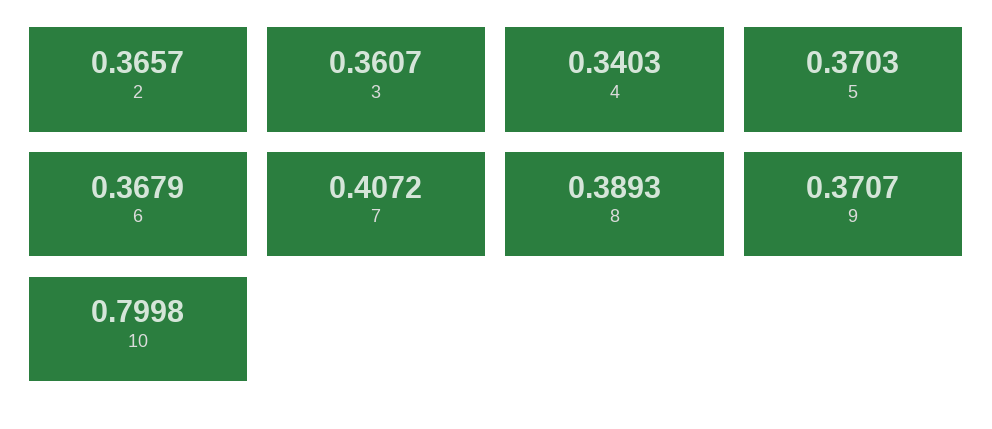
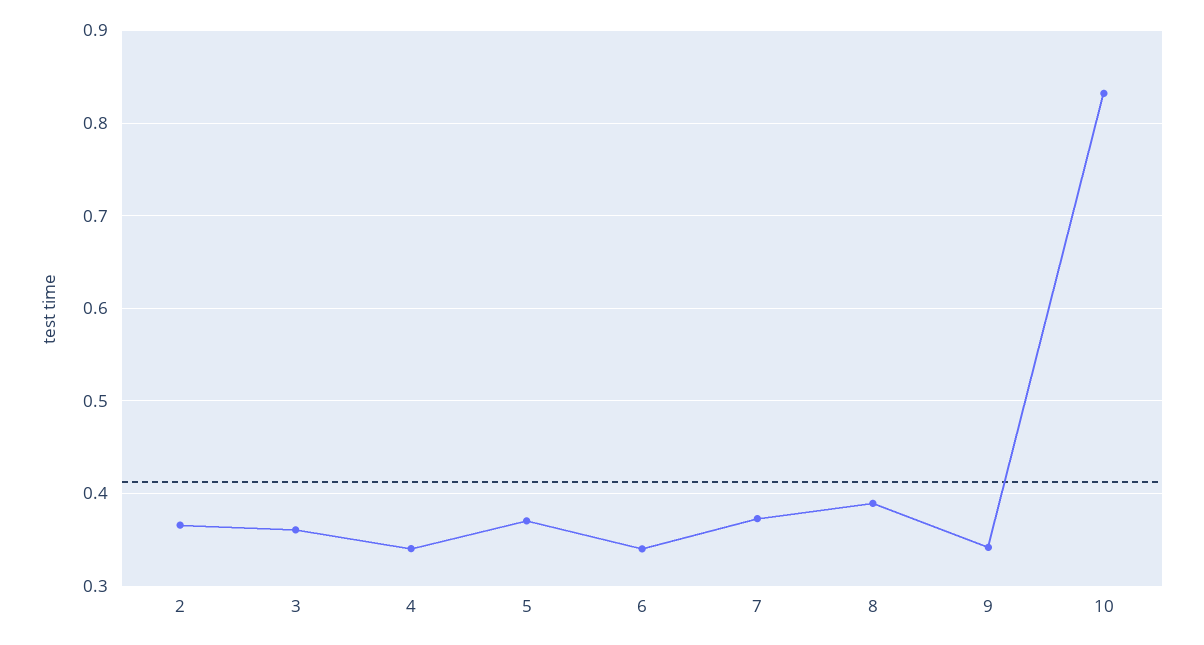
  {
    "2": 0.3657,
    "3": 0.3607,
    "4": 0.3403,
    "5": 0.3703,
-   "6": 0.3679,
+   "6": 0.34,
-   "7": 0.4072,
+   "7": 0.37,
    "8": 0.3893,
-   "9": 0.3707,
+   "9": 0.34,
-   "10": 0.7998
+   "10": 0.83
  }

